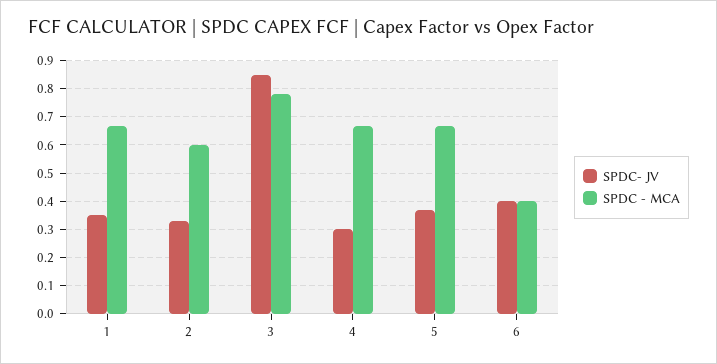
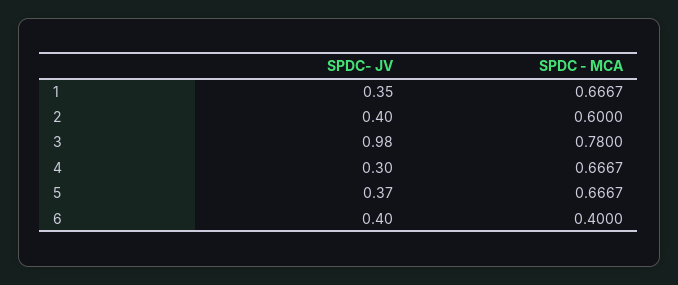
  {
    "SPDC- JV": {
      "1": 0.35,
-     "2": 0.325,
+     "2": 0.4,
-     "3": 0.85,
+     "3": 0.98,
      "4": 0.3,
      "5": 0.37,
      "6": 0.4
    },
    "SPDC - MCA": {
      "1": 0.6667,
      "2": 0.6,
      "3": 0.78,
      "4": 0.6667,
      "5": 0.6667,
      "6": 0.4
    }
  }

